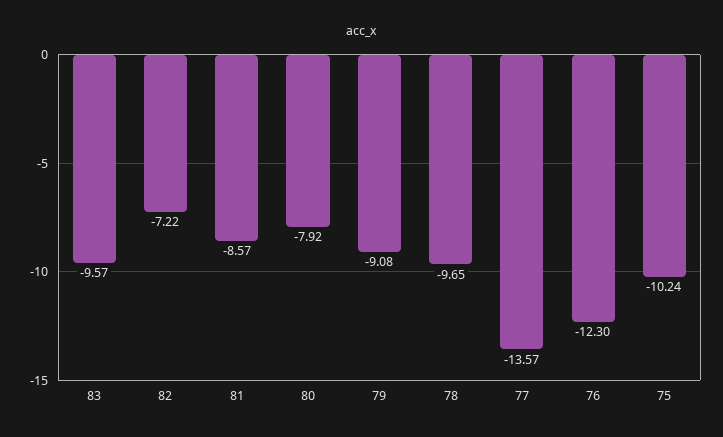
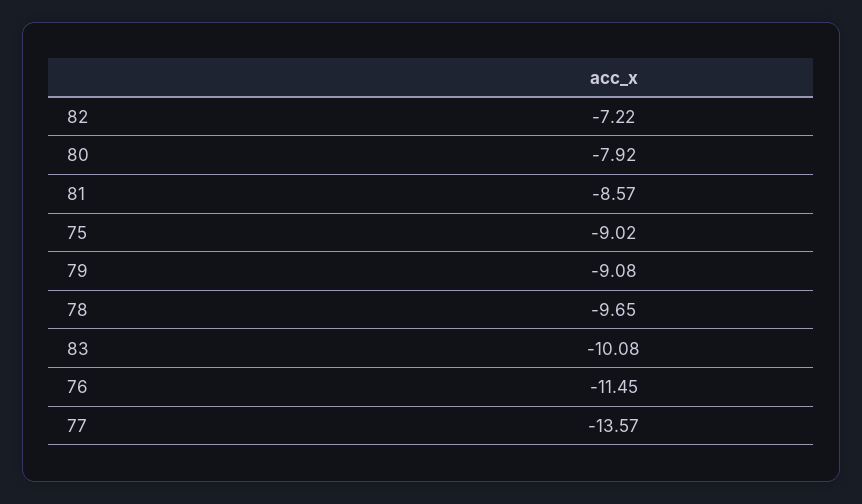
  {
-   "83": -9.57,
+   "83": -10.08,
    "82": -7.22,
    "81": -8.57,
    "80": -7.92,
    "79": -9.08,
    "78": -9.65,
    "77": -13.57,
-   "76": -12.3,
+   "76": -11.45,
-   "75": -10.24
+   "75": -9.02
  }

